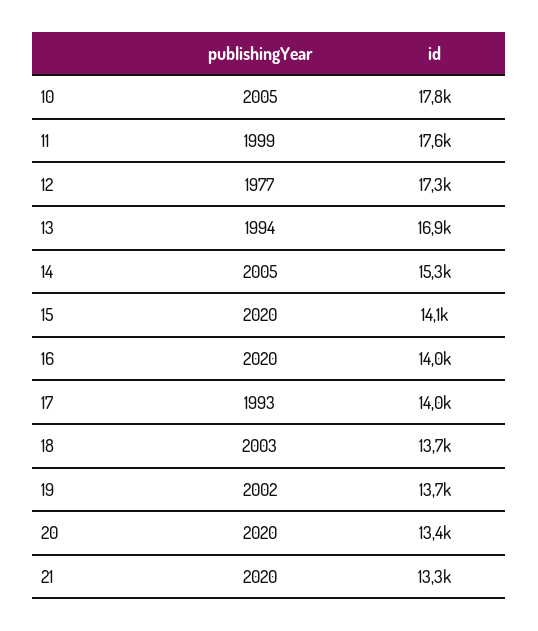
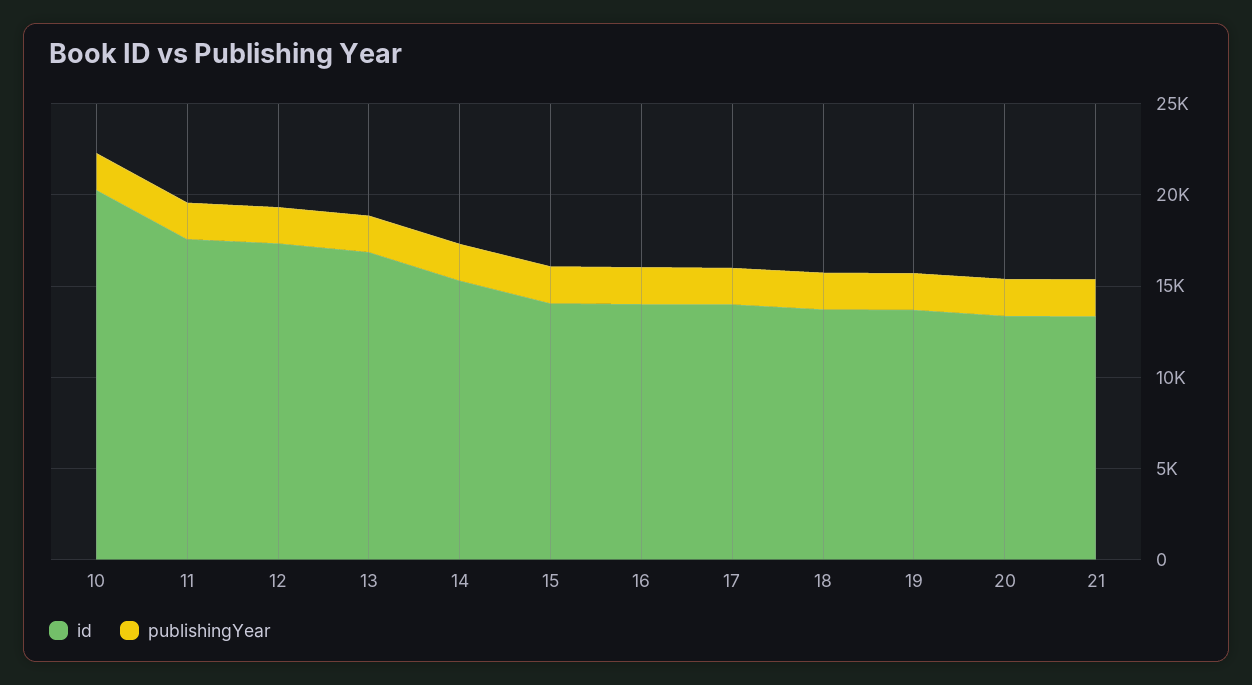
  {
    "publishingYear": {
      "10": 2005,
      "11": 1999,
      "12": 1977,
      "13": 1994,
      "14": 2005,
      "15": 2020,
      "16": 2020,
      "17": 1993,
      "18": 2003,
      "19": 2002,
      "20": 2020,
      "21": 2020
    },
    "id": {
-     "10": 17800,
+     "10": 20000,
      "11": 17600,
      "12": 17300,
      "13": 16900,
      "14": 15300,
      "15": 14100,
      "16": 14000,
      "17": 14000,
      "18": 13700,
      "19": 13700,
      "20": 13400,
      "21": 13300
    }
  }

